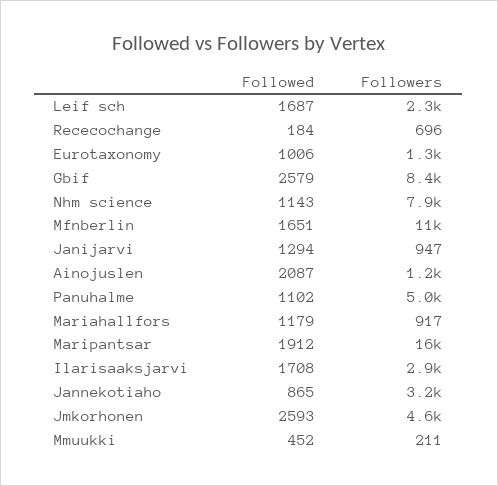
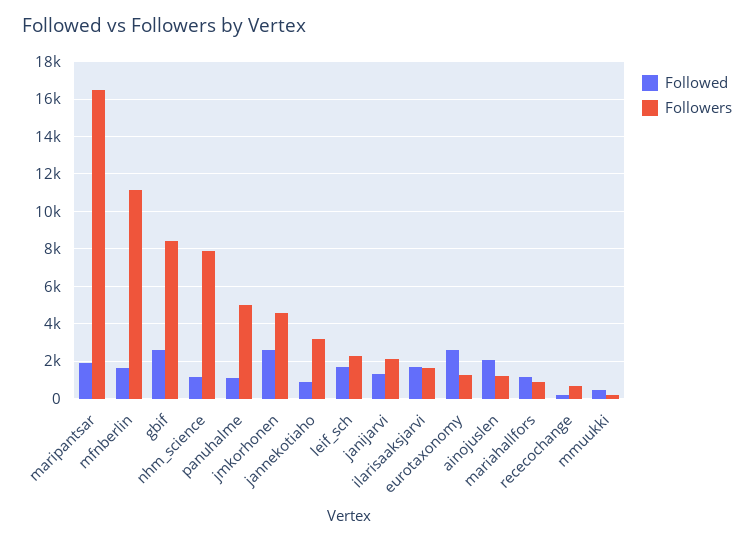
  {
    "Followed": {
      "Leif sch": 1687,
      "Rececochange": 184,
-     "Eurotaxonomy": 1006,
+     "Eurotaxonomy": 2500,
      "Gbif": 2579,
      "Nhm science": 1143,
      "Mfnberlin": 1651,
      "Janijarvi": 1294,
      "Ainojuslen": 2087,
      "Panuhalme": 1102,
      "Mariahallfors": 1179,
      "Maripantsar": 1912,
      "Ilarisaaksjarvi": 1708,
      "Jannekotiaho": 865,
      "Jmkorhonen": 2593,
      "Mmuukki": 452
    },
    "Followers": {
      "Leif sch": 2300,
      "Rececochange": 696,
      "Eurotaxonomy": 1300,
      "Gbif": 8400,
      "Nhm science": 7900,
      "Mfnberlin": 11000,
-     "Janijarvi": 947,
+     "Janijarvi": 2000,
      "Ainojuslen": 1200,
      "Panuhalme": 5000,
      "Mariahallfors": 917,
      "Maripantsar": 16000,
-     "Ilarisaaksjarvi": 2900,
+     "Ilarisaaksjarvi": 1500,
      "Jannekotiaho": 3200,
      "Jmkorhonen": 4600,
      "Mmuukki": 211
    }
  }

